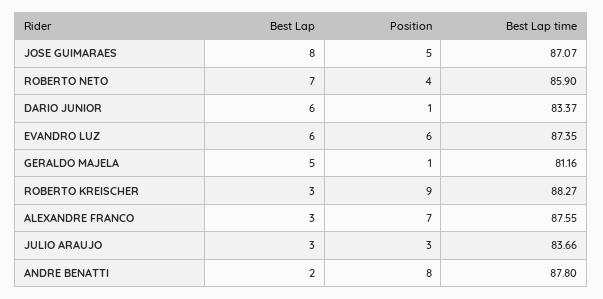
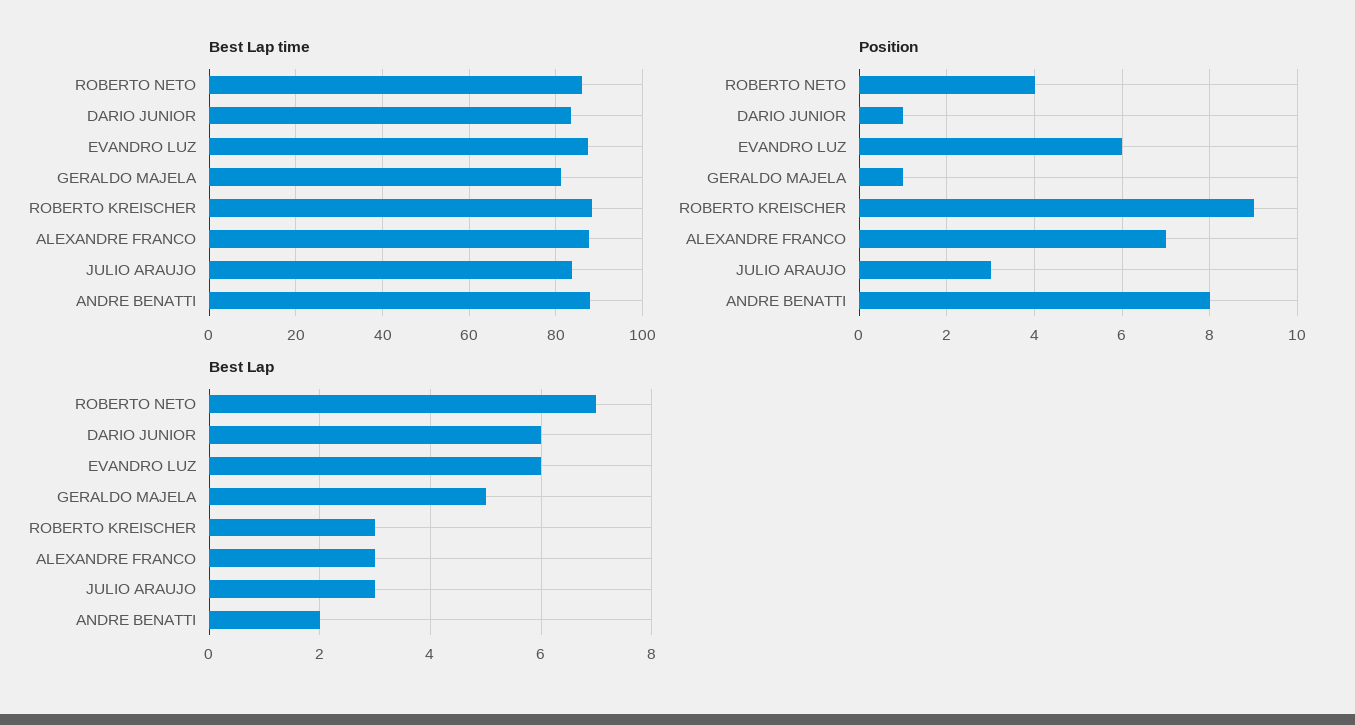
  {
    "Best Lap": {
-     "JOSE GUIMARAES": 8,
      "ROBERTO NETO": 7,
      "DARIO JUNIOR": 6,
      "EVANDRO LUZ": 6,
      "GERALDO MAJELA": 5,
      "ROBERTO KREISCHER": 3,
      "ALEXANDRE FRANCO": 3,
      "JULIO ARAUJO": 3,
      "ANDRE BENATTI": 2
    },
    "Position": {
-     "JOSE GUIMARAES": 5,
      "ROBERTO NETO": 4,
      "DARIO JUNIOR": 1,
      "EVANDRO LUZ": 6,
      "GERALDO MAJELA": 1,
      "ROBERTO KREISCHER": 9,
      "ALEXANDRE FRANCO": 7,
      "JULIO ARAUJO": 3,
      "ANDRE BENATTI": 8
    },
    "Best Lap time": {
-     "JOSE GUIMARAES": 87.07,
      "ROBERTO NETO": 85.9,
      "DARIO JUNIOR": 83.37,
      "EVANDRO LUZ": 87.35,
      "GERALDO MAJELA": 81.16,
      "ROBERTO KREISCHER": 88.27,
      "ALEXANDRE FRANCO": 87.55,
      "JULIO ARAUJO": 83.66,
      "ANDRE BENATTI": 87.8
    }
  }

